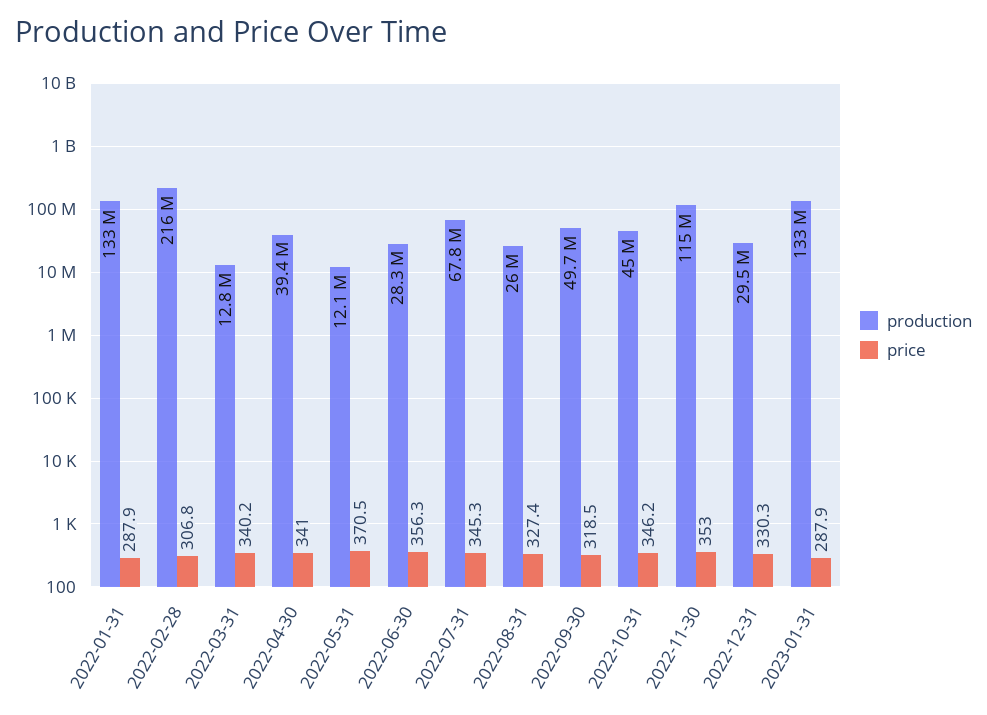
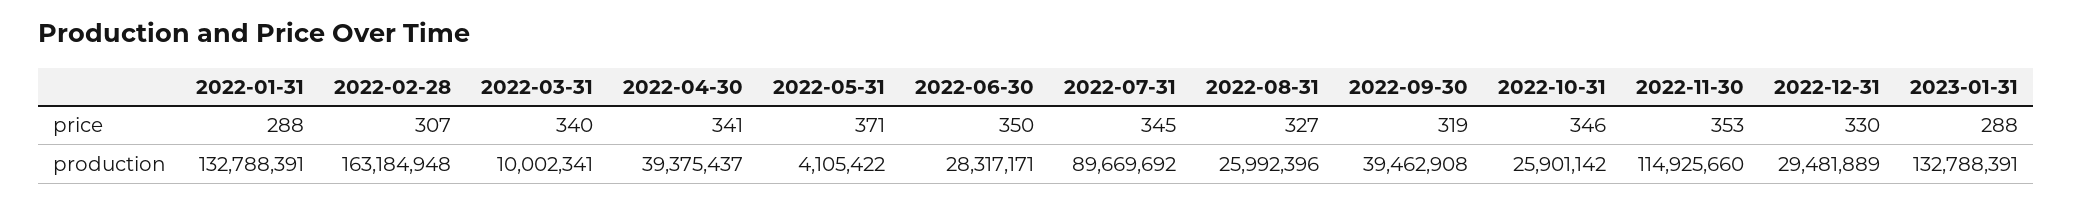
  {
    "production": {
      "2022-01-31": 132788391,
-     "2022-02-28": 216000000,
+     "2022-02-28": 163184948,
-     "2022-03-31": 12800000,
+     "2022-03-31": 10002341,
      "2022-04-30": 39375437,
-     "2022-05-31": 12100000,
+     "2022-05-31": 4105422,
      "2022-06-30": 28317171,
-     "2022-07-31": 67800000,
+     "2022-07-31": 89669692,
      "2022-08-31": 25992396,
-     "2022-09-30": 49700000,
+     "2022-09-30": 39462908,
-     "2022-10-31": 45000000,
+     "2022-10-31": 25901142,
      "2022-11-30": 114925660,
      "2022-12-31": 29481889,
      "2023-01-31": 132788391
    },
    "price": {
      "2022-01-31": 287.9,
      "2022-02-28": 306.8,
      "2022-03-31": 340.2,
      "2022-04-30": 341,
      "2022-05-31": 370.5,
-     "2022-06-30": 356.3,
+     "2022-06-30": 350,
      "2022-07-31": 345.3,
      "2022-08-31": 327.4,
      "2022-09-30": 318.5,
      "2022-10-31": 346.2,
      "2022-11-30": 353,
      "2022-12-31": 330.3,
      "2023-01-31": 287.9
    }
  }

